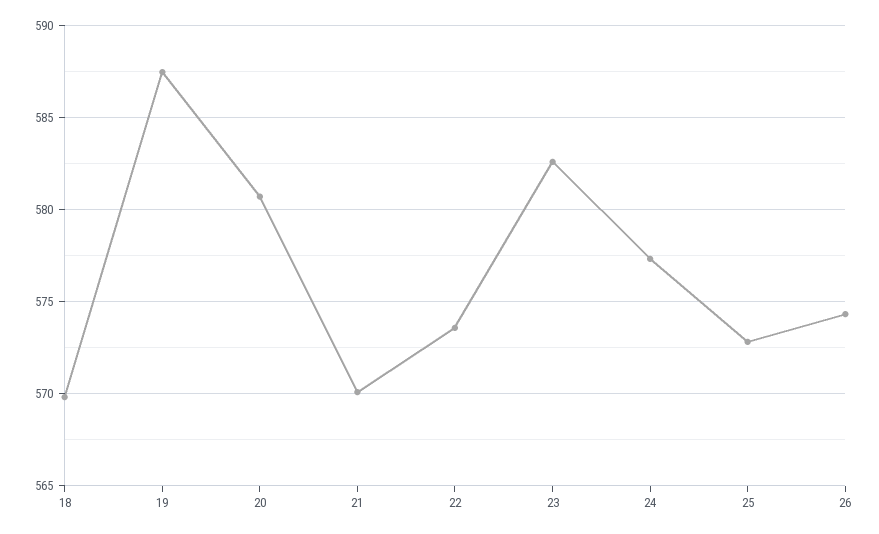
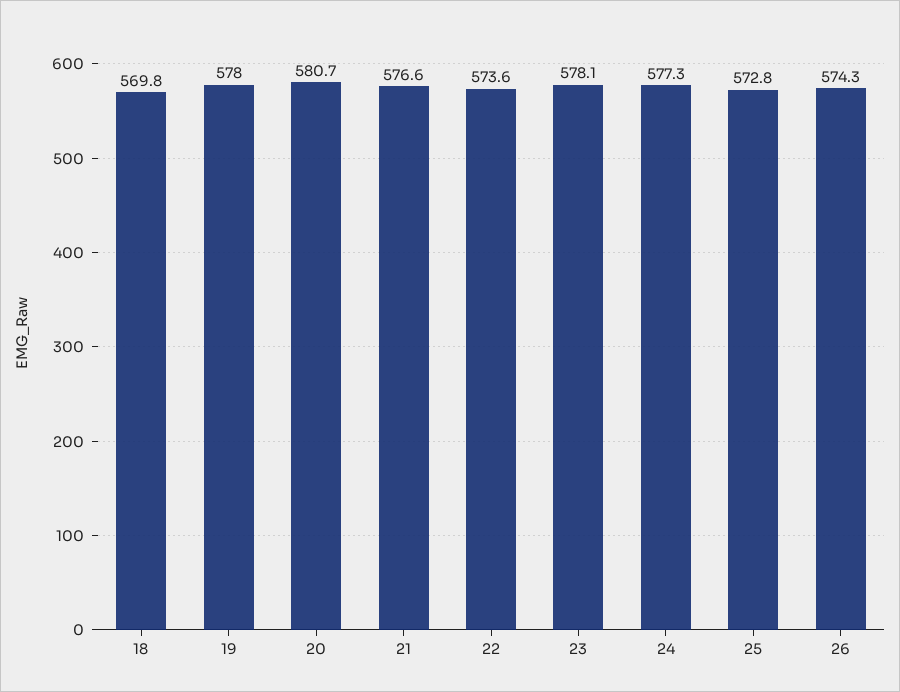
  {
    "18": 569.8,
-   "19": 587.5,
+   "19": 578,
    "20": 580.7,
-   "21": 570,
+   "21": 576.6,
    "22": 573.6,
-   "23": 582.5,
+   "23": 578.1,
    "24": 577.3,
    "25": 572.8,
    "26": 574.3
  }

